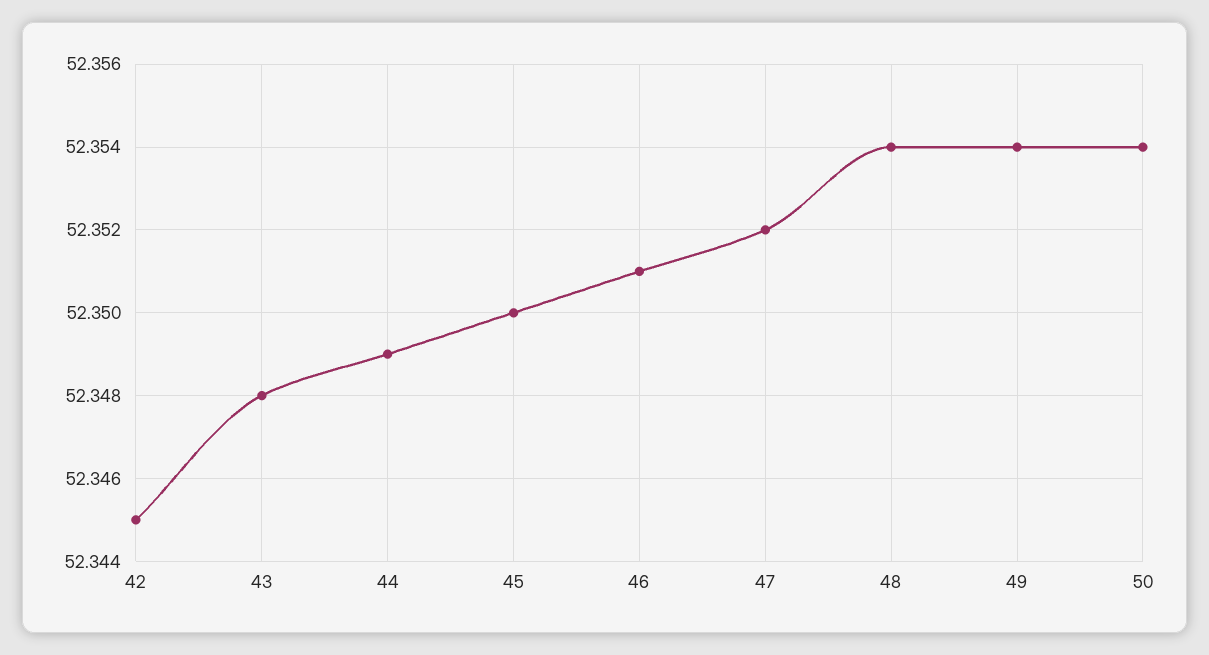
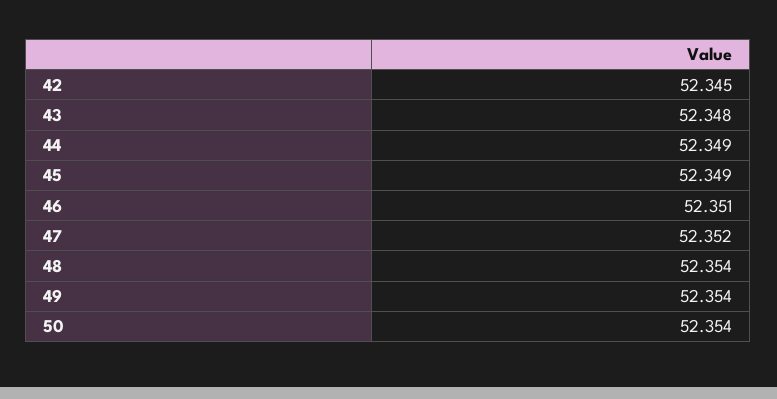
  {
    "42": 52.345,
    "43": 52.348,
    "44": 52.349,
-   "45": 52.35,
+   "45": 52.349,
    "46": 52.351,
    "47": 52.352,
    "48": 52.354,
    "49": 52.354,
    "50": 52.354
  }

